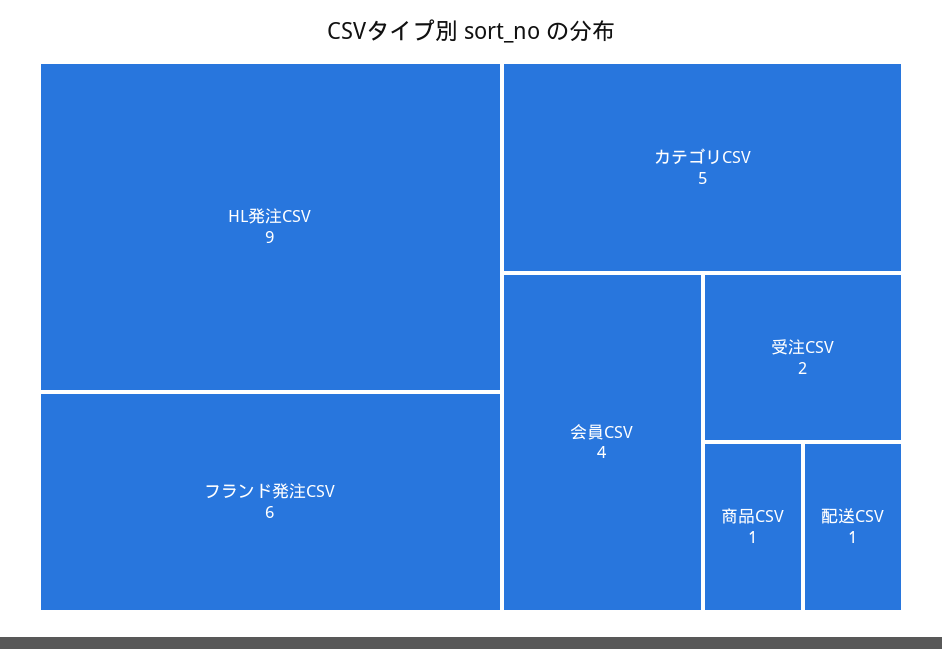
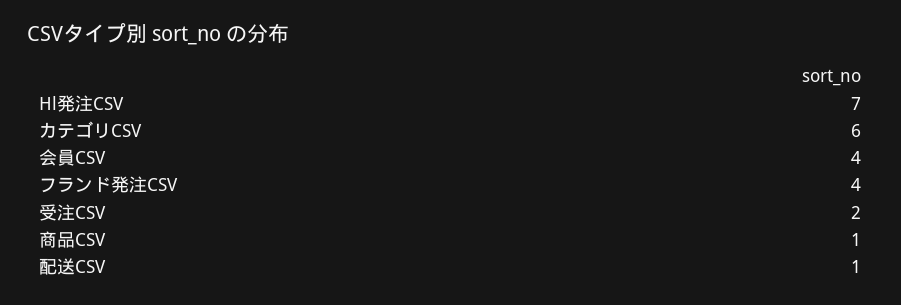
  {
-   "HL発注CSV": 9,
+   "HL発注CSV": 7,
-   "フランド発注CSV": 6,
+   "フランド発注CSV": 4,
-   "カテゴリCSV": 5,
+   "カテゴリCSV": 6,
    "会員CSV": 4,
    "受注CSV": 2,
    "商品CSV": 1,
    "配送CSV": 1
  }

